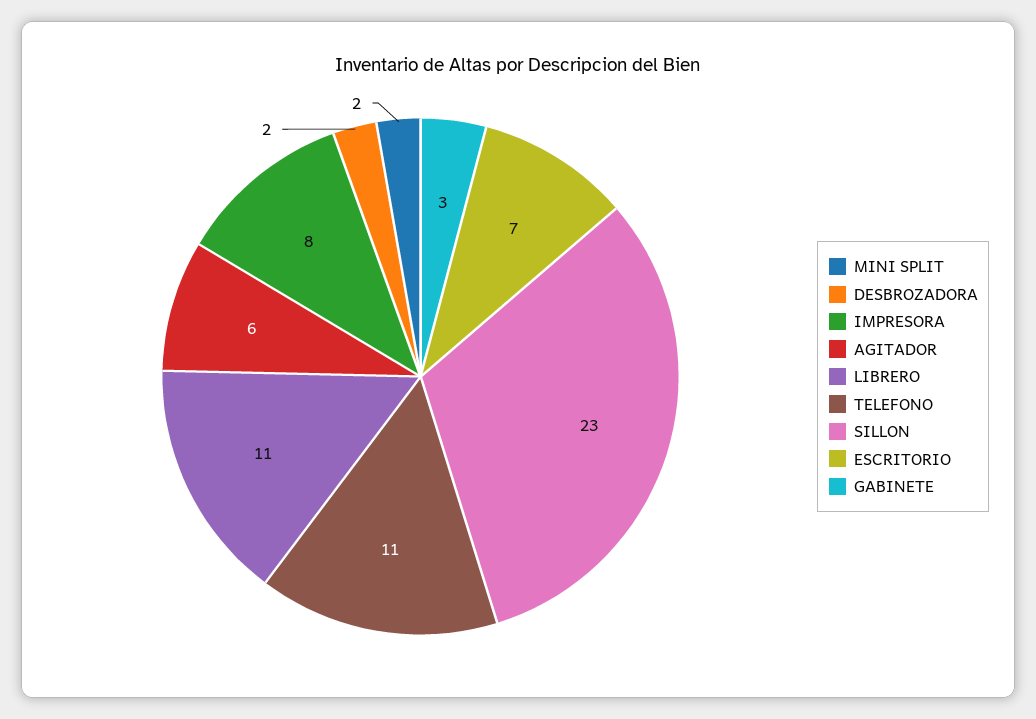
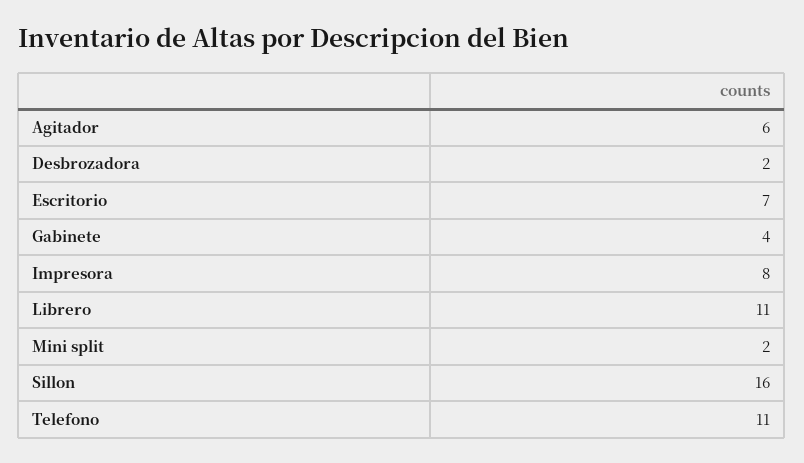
  {
    "MINI SPLIT": 2,
    "DESBROZADORA": 2,
    "IMPRESORA": 8,
    "AGITADOR": 6,
    "LIBRERO": 11,
    "TELEFONO": 11,
-   "SILLON": 23,
+   "SILLON": 16,
    "ESCRITORIO": 7,
-   "GABINETE": 3
+   "GABINETE": 4
  }

